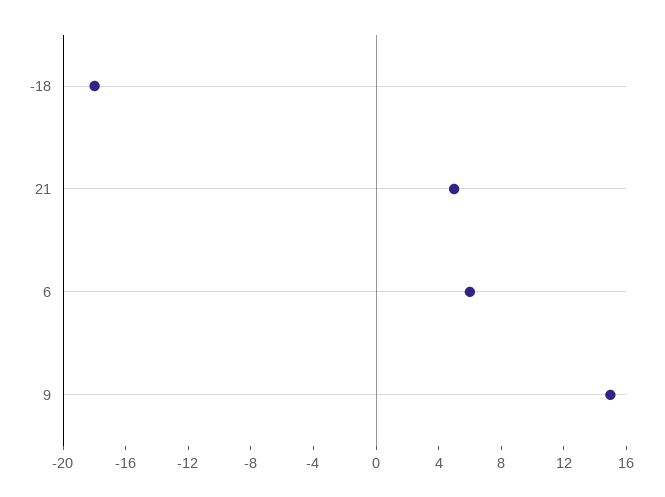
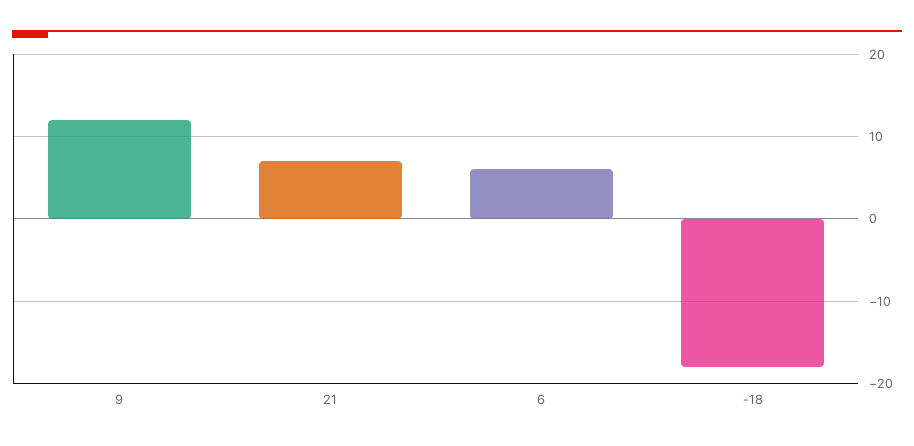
  {
    "-18": -18,
-   "21": 5,
+   "21": 7,
    "6": 6,
-   "9": 15
+   "9": 12
  }

